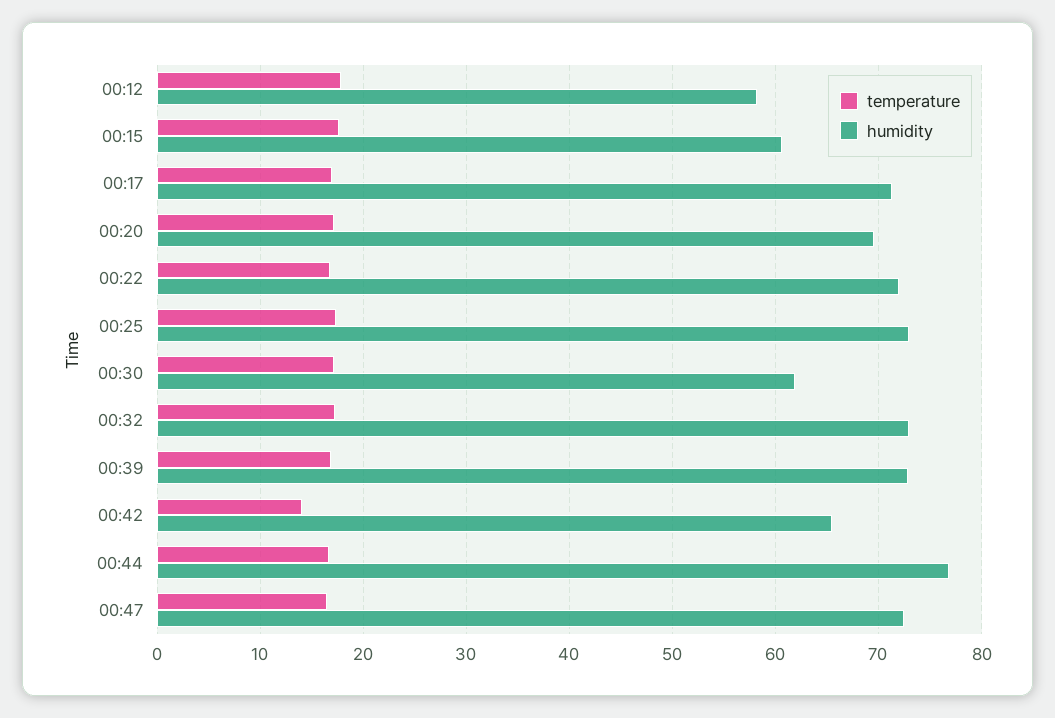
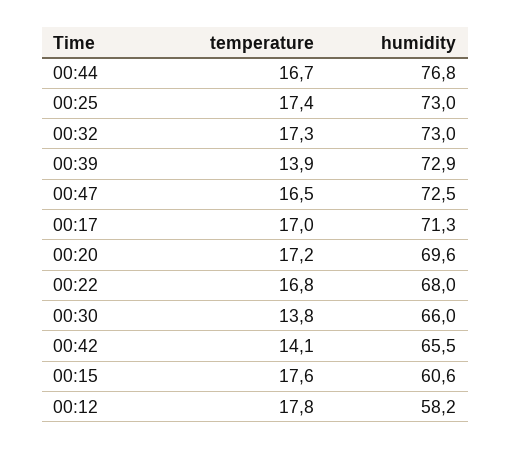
  {
    "temperature": {
      "00:12": 17.8,
      "00:15": 17.6,
      "00:17": 17,
      "00:20": 17.2,
      "00:22": 16.8,
      "00:25": 17.4,
-     "00:30": 17,
+     "00:30": 13.8,
      "00:32": 17.3,
-     "00:39": 17,
+     "00:39": 13.9,
      "00:42": 14.1,
      "00:44": 16.7,
      "00:47": 16.5
    },
    "humidity": {
      "00:12": 58.2,
      "00:15": 60.6,
      "00:17": 71.3,
      "00:20": 69.6,
-     "00:22": 72,
+     "00:22": 68,
      "00:25": 73,
-     "00:30": 62,
+     "00:30": 66,
      "00:32": 73,
      "00:39": 72.9,
      "00:42": 65.5,
      "00:44": 76.8,
      "00:47": 72.5
    }
  }

